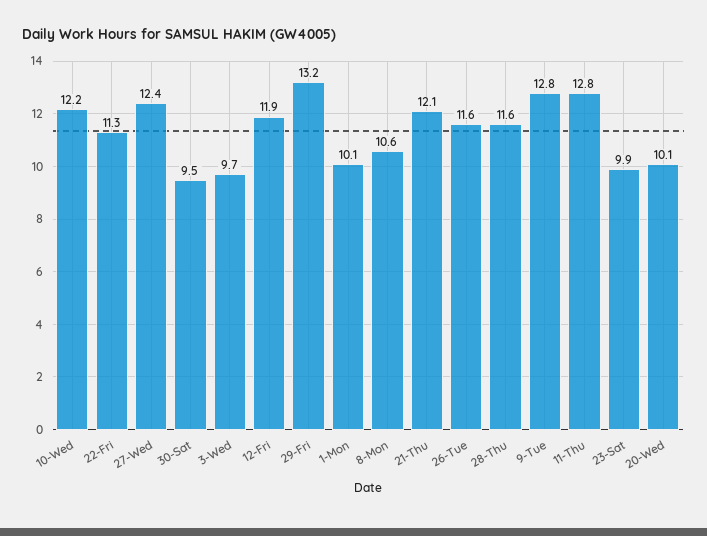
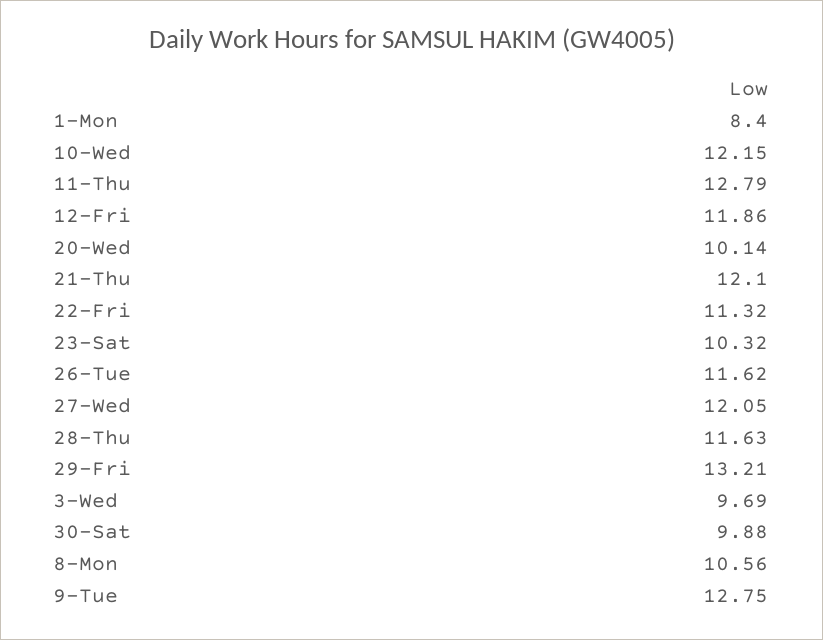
  {
    "10-Wed": 12.15,
    "22-Fri": 11.32,
-   "27-Wed": 12.4,
+   "27-Wed": 12.05,
-   "30-Sat": 9.5,
+   "30-Sat": 9.88,
    "3-Wed": 9.69,
    "12-Fri": 11.86,
    "29-Fri": 13.21,
-   "1-Mon": 10.1,
+   "1-Mon": 8.4,
    "8-Mon": 10.56,
    "21-Thu": 12.1,
    "26-Tue": 11.62,
    "28-Thu": 11.63,
    "9-Tue": 12.75,
    "11-Thu": 12.79,
-   "23-Sat": 9.9,
+   "23-Sat": 10.32,
    "20-Wed": 10.14
  }

